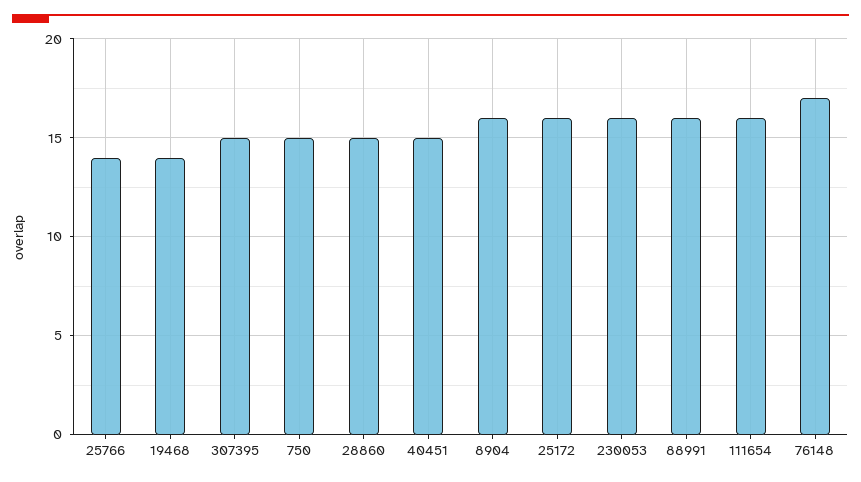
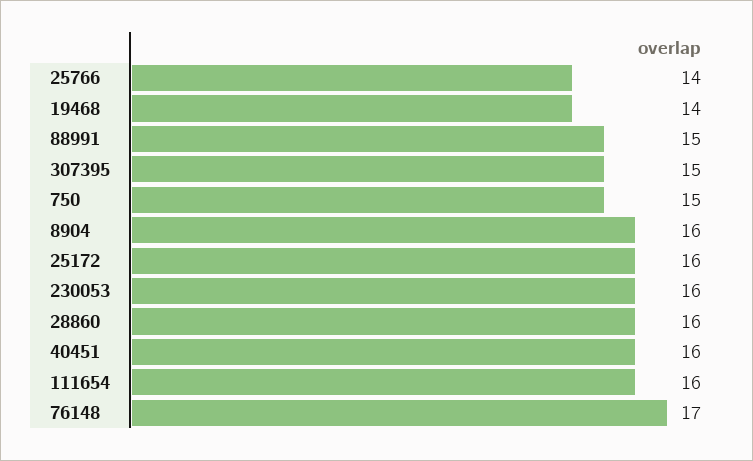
  {
    "25766": 14,
    "19468": 14,
    "307395": 15,
    "750": 15,
-   "28860": 15,
+   "28860": 16,
-   "40451": 15,
+   "40451": 16,
    "8904": 16,
    "25172": 16,
    "230053": 16,
-   "88991": 16,
+   "88991": 15,
    "111654": 16,
    "76148": 17
  }

